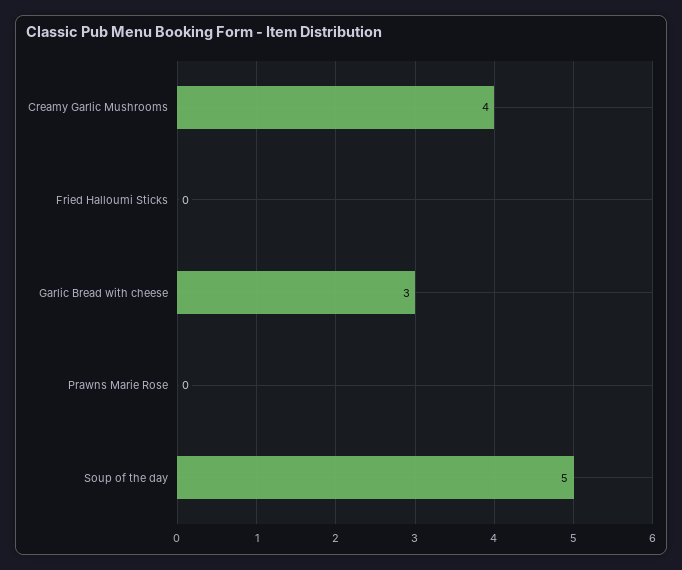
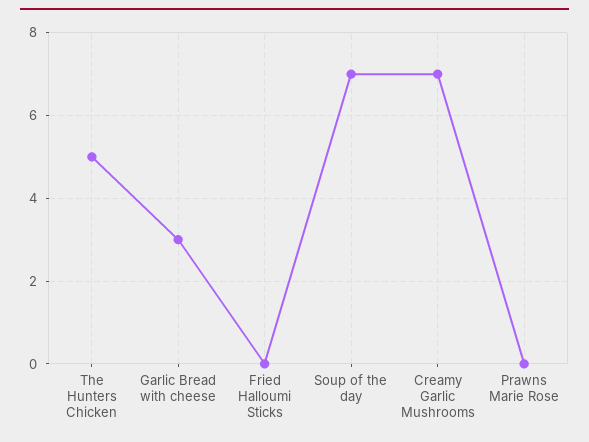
  {
-   "Creamy Garlic Mushrooms": 4,
+   "Creamy Garlic Mushrooms": 7,
    "Fried Halloumi Sticks": 0,
    "Garlic Bread with cheese": 3,
    "Prawns Marie Rose": 0,
-   "Soup of the day": 5
+   "Soup of the day": 7,
+   "The Hunters Chicken": 5
  }

